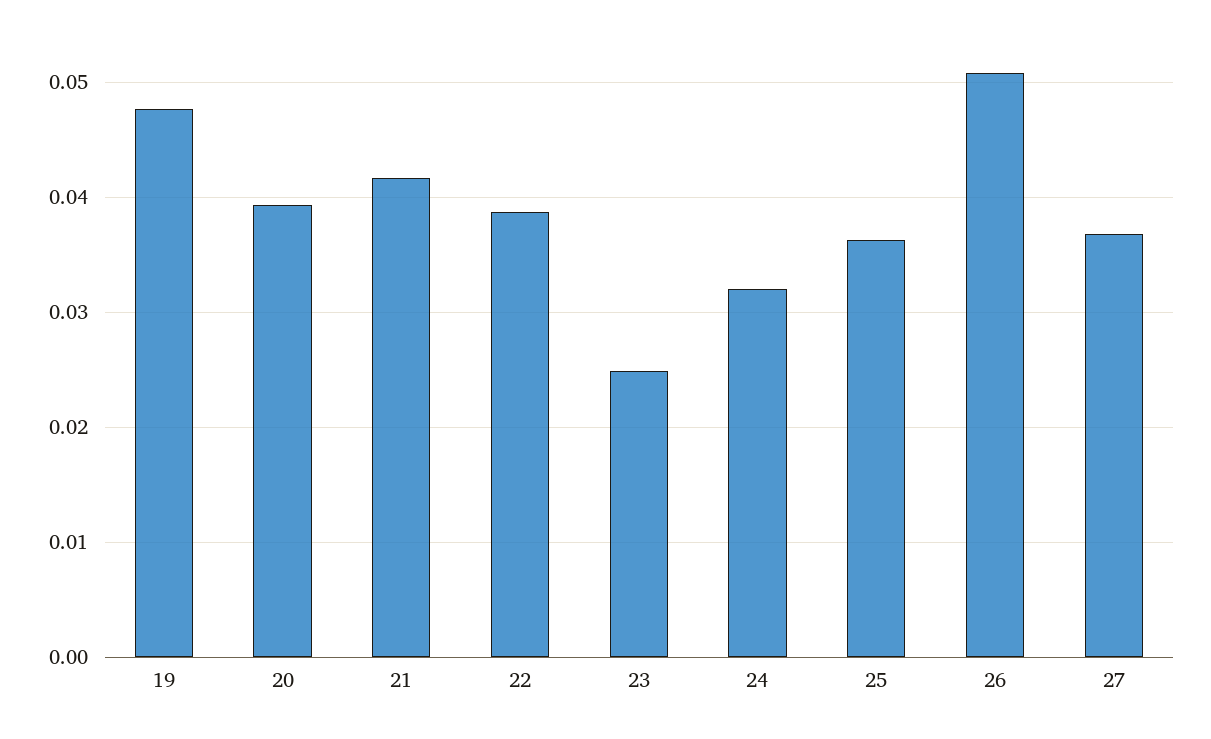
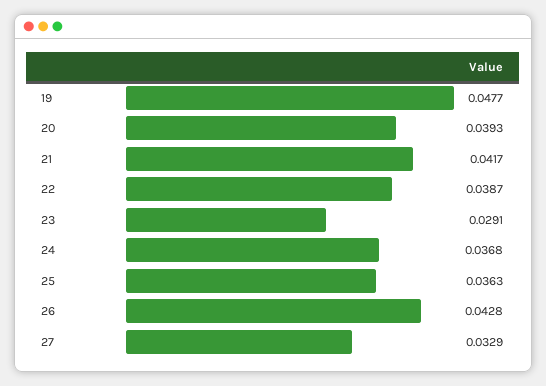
  {
    "19": 0.0477,
    "20": 0.0393,
    "21": 0.0417,
    "22": 0.0387,
-   "23": 0.025,
+   "23": 0.0291,
-   "24": 0.032,
+   "24": 0.0368,
    "25": 0.0363,
-   "26": 0.051,
+   "26": 0.0428,
-   "27": 0.037
+   "27": 0.0329
  }

